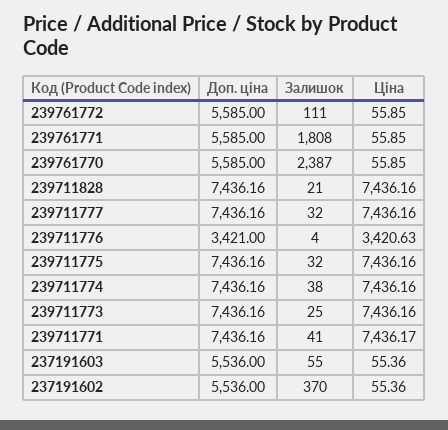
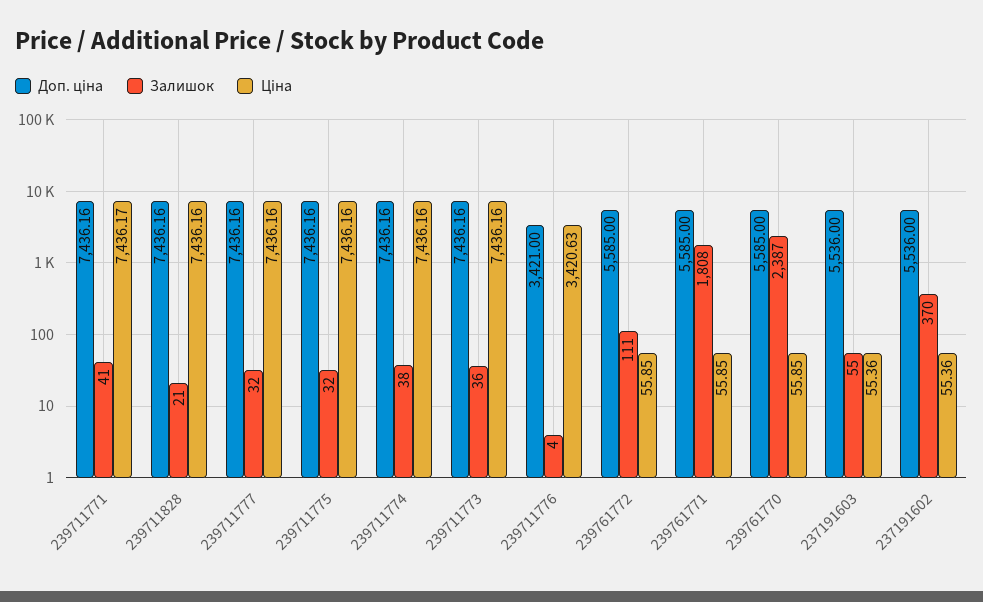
  {
    "Доп. ціна": {
      "239761772": 5585,
      "239761771": 5585,
      "239761770": 5585,
      "239711828": 7436.16,
      "239711777": 7436.16,
      "239711776": 3421,
      "239711775": 7436.16,
      "239711774": 7436.16,
      "239711773": 7436.16,
      "239711771": 7436.16,
      "237191603": 5536,
      "237191602": 5536
    },
    "Залишок": {
      "239761772": 111,
      "239761771": 1808,
      "239761770": 2387,
      "239711828": 21,
      "239711777": 32,
      "239711776": 4,
      "239711775": 32,
      "239711774": 38,
-     "239711773": 25,
+     "239711773": 36,
      "239711771": 41,
      "237191603": 55,
      "237191602": 370
    },
    "Ціна": {
      "239761772": 55.85,
      "239761771": 55.85,
      "239761770": 55.85,
      "239711828": 7436.16,
      "239711777": 7436.16,
      "239711776": 3420.63,
      "239711775": 7436.16,
      "239711774": 7436.16,
      "239711773": 7436.16,
      "239711771": 7436.17,
      "237191603": 55.36,
      "237191602": 55.36
    }
  }

